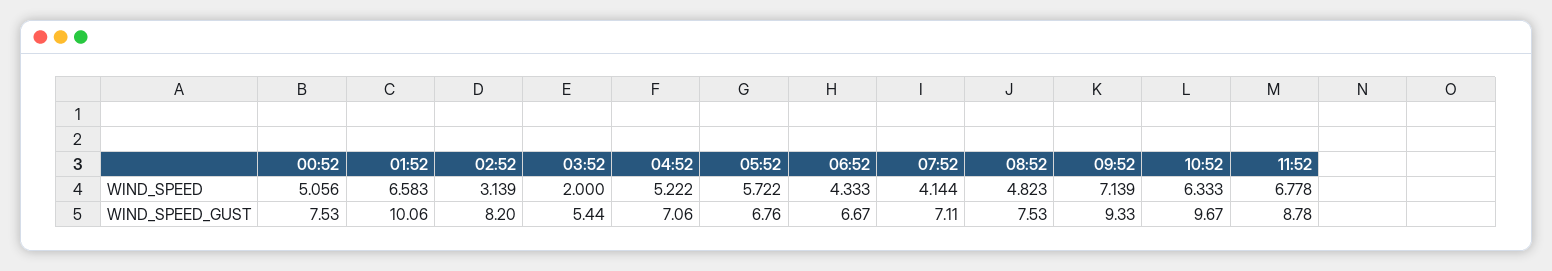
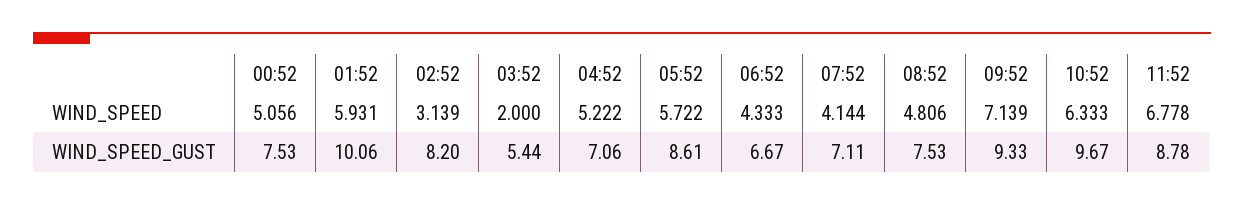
  {
    "00:52": {
      "WIND_SPEED": 5.056,
      "WIND_SPEED_GUST": 7.53
    },
    "01:52": {
-     "WIND_SPEED": 6.583,
+     "WIND_SPEED": 5.931,
      "WIND_SPEED_GUST": 10.06
    },
    "02:52": {
      "WIND_SPEED": 3.139,
      "WIND_SPEED_GUST": 8.2
    },
    "03:52": {
      "WIND_SPEED": 2,
      "WIND_SPEED_GUST": 5.44
    },
    "04:52": {
      "WIND_SPEED": 5.222,
      "WIND_SPEED_GUST": 7.06
    },
    "05:52": {
      "WIND_SPEED": 5.722,
-     "WIND_SPEED_GUST": 6.76
+     "WIND_SPEED_GUST": 8.61
    },
    "06:52": {
      "WIND_SPEED": 4.333,
      "WIND_SPEED_GUST": 6.67
    },
    "07:52": {
      "WIND_SPEED": 4.144,
      "WIND_SPEED_GUST": 7.11
    },
    "08:52": {
-     "WIND_SPEED": 4.823,
+     "WIND_SPEED": 4.806,
      "WIND_SPEED_GUST": 7.53
    },
    "09:52": {
      "WIND_SPEED": 7.139,
      "WIND_SPEED_GUST": 9.33
    },
    "10:52": {
      "WIND_SPEED": 6.333,
      "WIND_SPEED_GUST": 9.67
    },
    "11:52": {
      "WIND_SPEED": 6.778,
      "WIND_SPEED_GUST": 8.78
    }
  }

